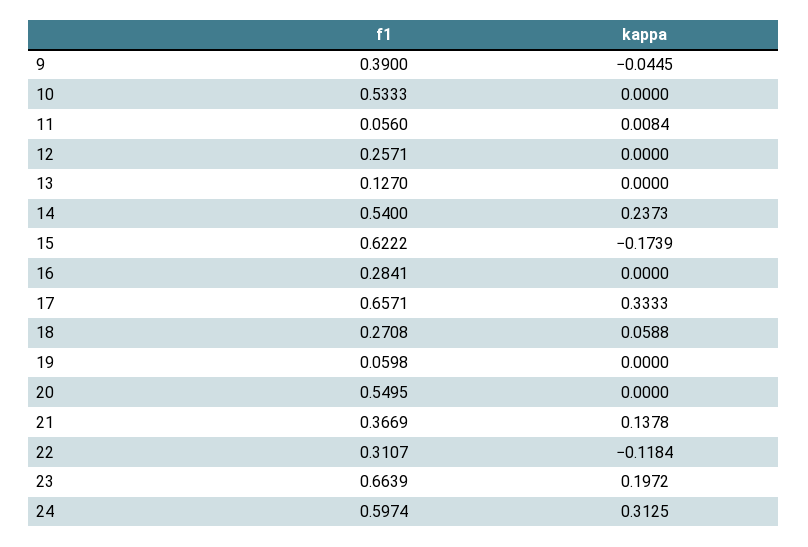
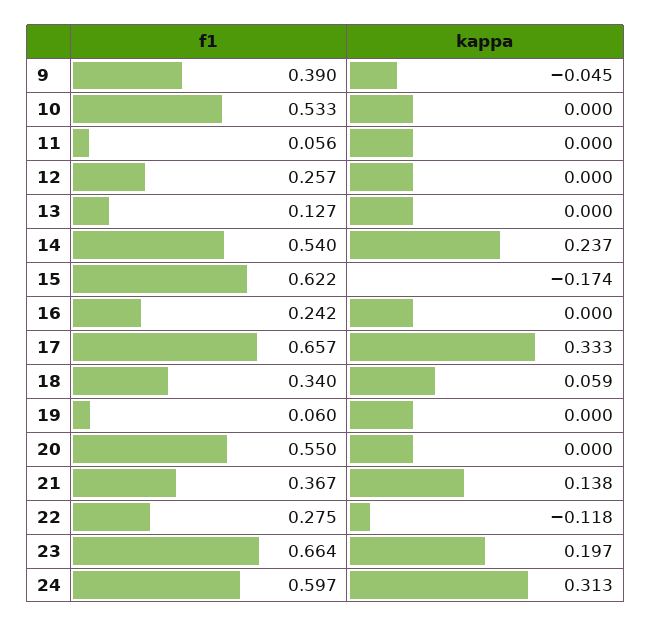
  {
    "f1": {
      "9": 0.39,
      "10": 0.5333,
      "11": 0.056,
      "12": 0.2571,
      "13": 0.127,
      "14": 0.54,
      "15": 0.6222,
-     "16": 0.2841,
+     "16": 0.242,
      "17": 0.6571,
-     "18": 0.2708,
+     "18": 0.34,
      "19": 0.0598,
      "20": 0.5495,
      "21": 0.3669,
-     "22": 0.3107,
+     "22": 0.275,
      "23": 0.6639,
      "24": 0.5974
    },
    "kappa": {
      "9": -0.0445,
      "10": 0,
-     "11": 0.0084,
+     "11": 0,
      "12": 0,
      "13": 0,
      "14": 0.2373,
      "15": -0.1739,
      "16": 0,
      "17": 0.3333,
      "18": 0.0588,
      "19": 0,
      "20": 0,
      "21": 0.1378,
      "22": -0.1184,
      "23": 0.1972,
      "24": 0.3125
    }
  }

